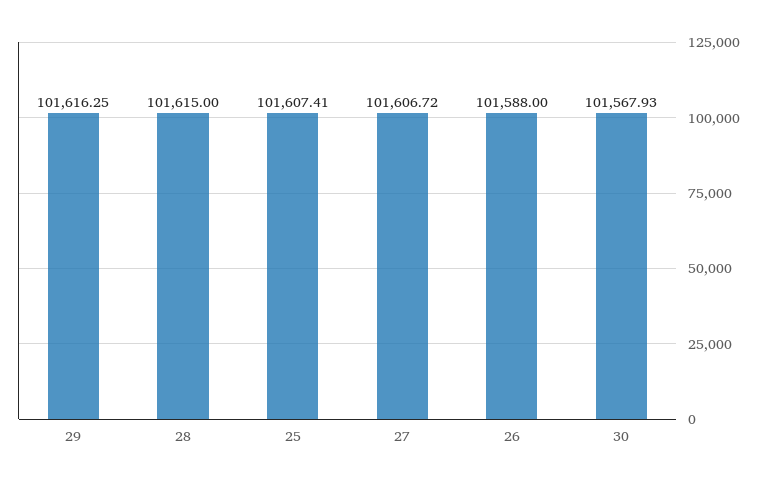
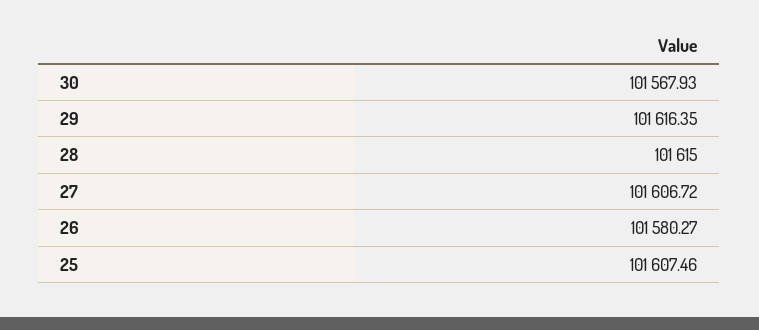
  {
-   "29": 101616.25,
+   "29": 101616.35,
    "28": 101615,
-   "25": 101607.41,
+   "25": 101607.46,
    "27": 101606.72,
-   "26": 101588,
+   "26": 101580.27,
    "30": 101567.93
  }

